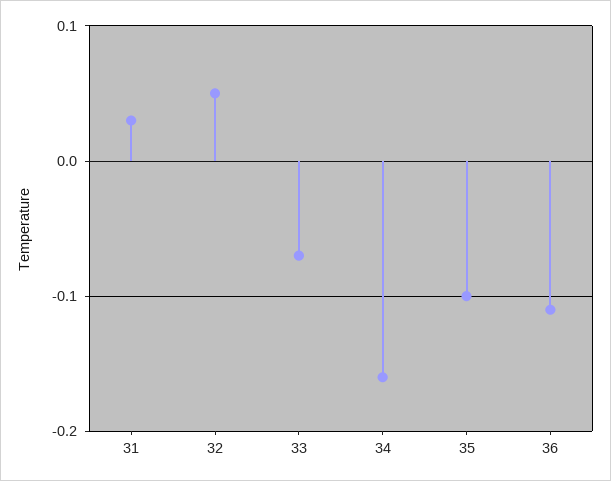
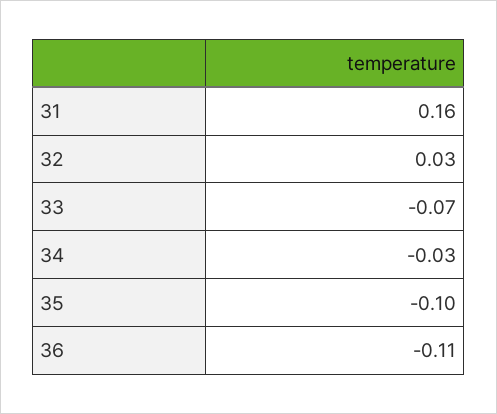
  {
-   "31": 0.03,
+   "31": 0.16,
-   "32": 0.05,
+   "32": 0.03,
    "33": -0.07,
-   "34": -0.16,
+   "34": -0.03,
    "35": -0.1,
    "36": -0.11
  }

